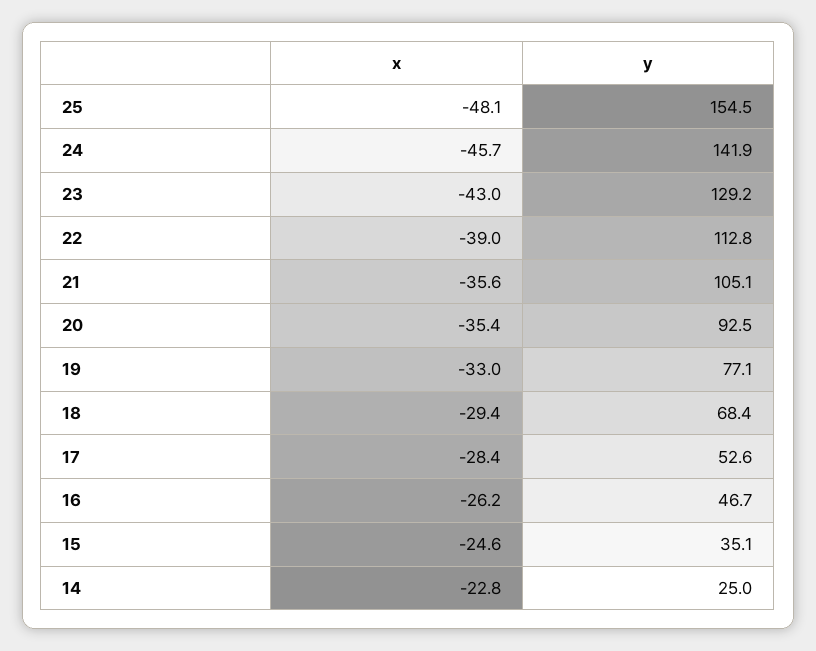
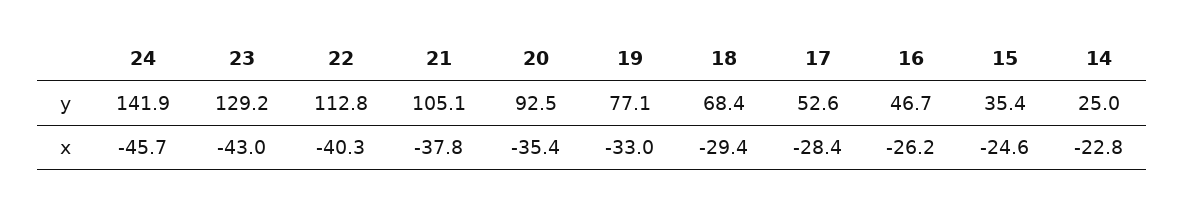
  {
    "x": {
-     "25": -48.1,
      "24": -45.7,
      "23": -43,
-     "22": -39,
+     "22": -40.3,
-     "21": -35.6,
+     "21": -37.8,
      "20": -35.4,
      "19": -33,
      "18": -29.4,
      "17": -28.4,
      "16": -26.2,
      "15": -24.6,
      "14": -22.8
    },
    "y": {
-     "25": 154.5,
      "24": 141.9,
      "23": 129.2,
      "22": 112.8,
      "21": 105.1,
      "20": 92.5,
      "19": 77.1,
      "18": 68.4,
      "17": 52.6,
      "16": 46.7,
-     "15": 35.1,
+     "15": 35.4,
      "14": 25
    }
  }

